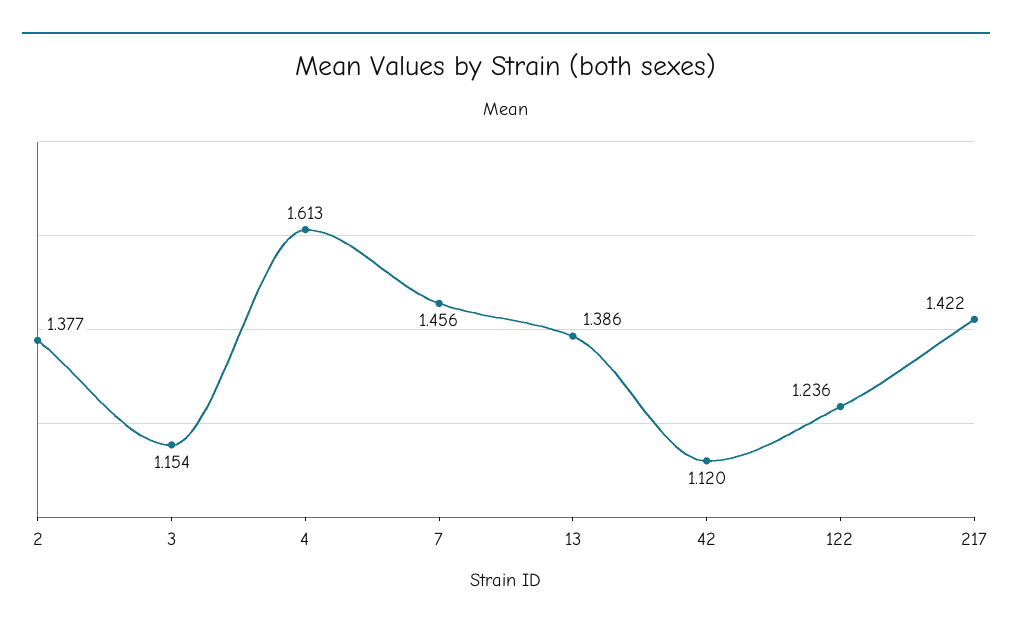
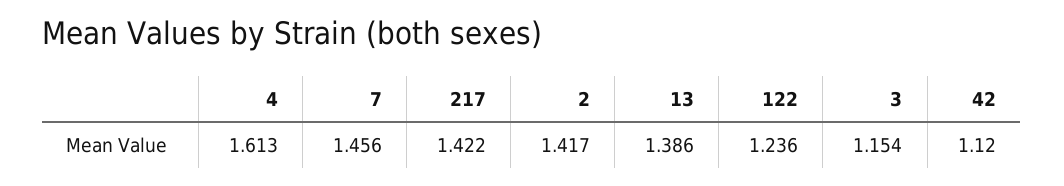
  {
-   "2": 1.377,
+   "2": 1.417,
    "3": 1.154,
    "4": 1.613,
    "7": 1.456,
    "13": 1.386,
    "42": 1.12,
    "122": 1.236,
    "217": 1.422
  }

